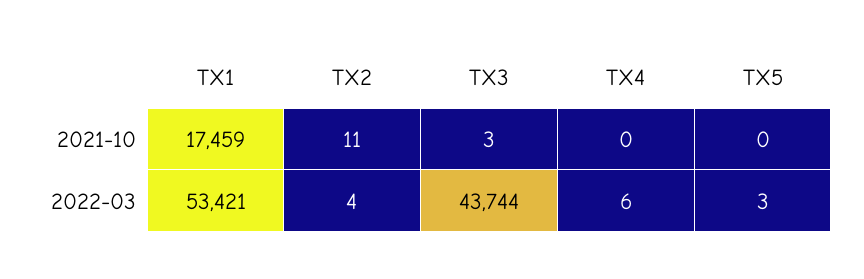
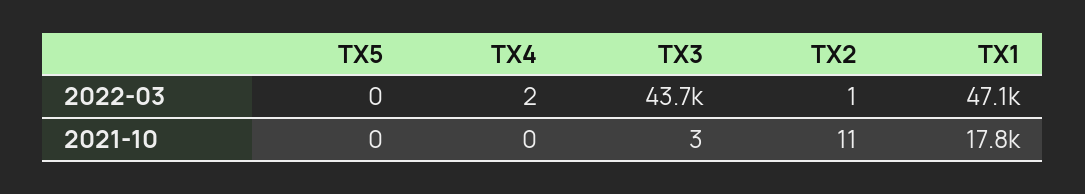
  {
    "TX1": {
-     "2021-10": 17459,
+     "2021-10": 17800,
-     "2022-03": 53421
+     "2022-03": 47100
    },
    "TX2": {
      "2021-10": 11,
-     "2022-03": 4
+     "2022-03": 1
    },
    "TX3": {
      "2021-10": 3,
      "2022-03": 43744
    },
    "TX4": {
      "2021-10": 0,
-     "2022-03": 6
+     "2022-03": 2
    },
    "TX5": {
      "2021-10": 0,
-     "2022-03": 3
+     "2022-03": 0
    }
  }

